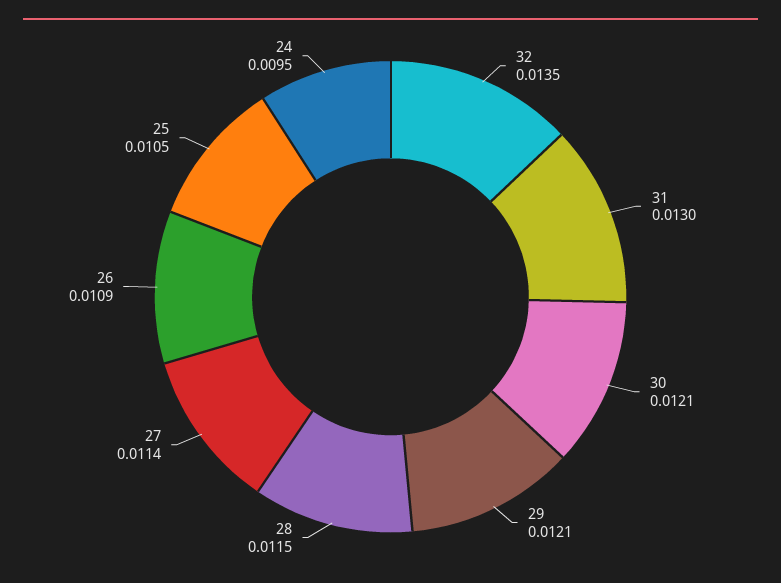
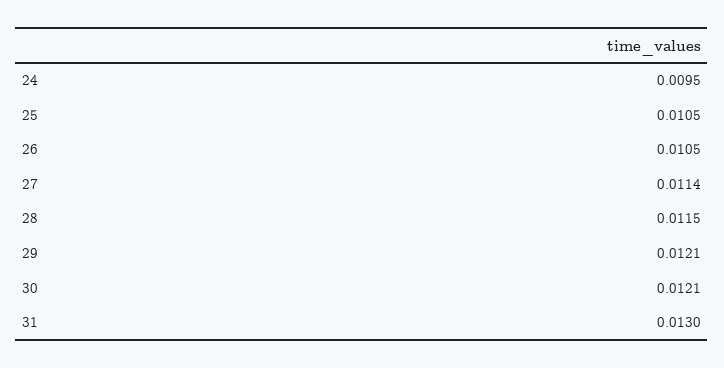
  {
-   "32": 0.0135,
    "31": 0.013,
    "30": 0.0121,
    "29": 0.0121,
    "28": 0.0115,
    "27": 0.0114,
-   "26": 0.0109,
+   "26": 0.0105,
    "25": 0.0105,
    "24": 0.0095
  }

